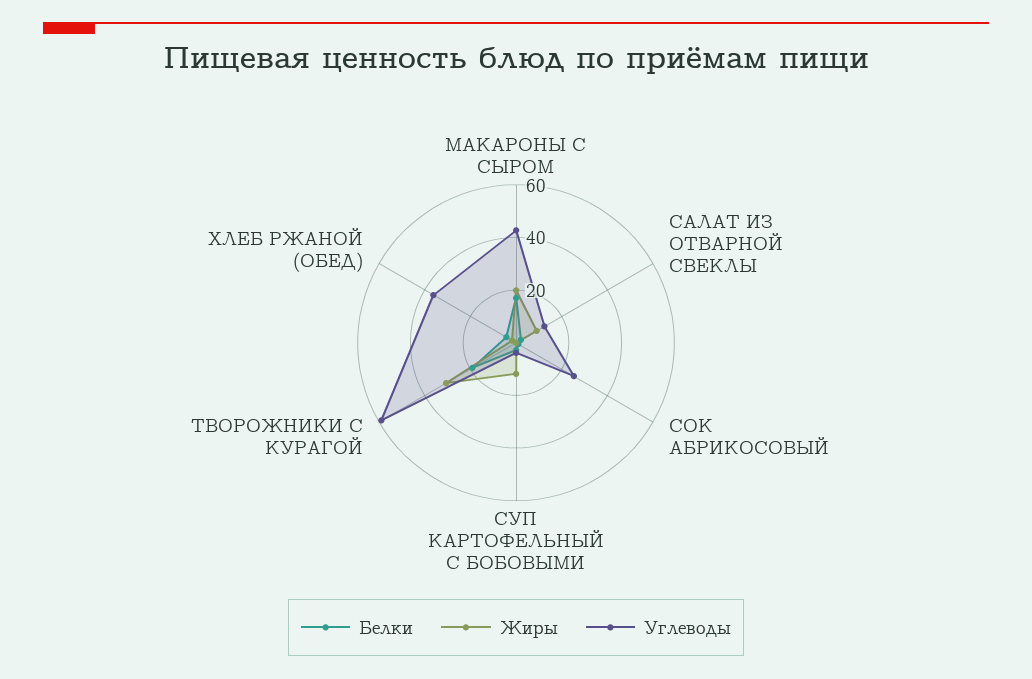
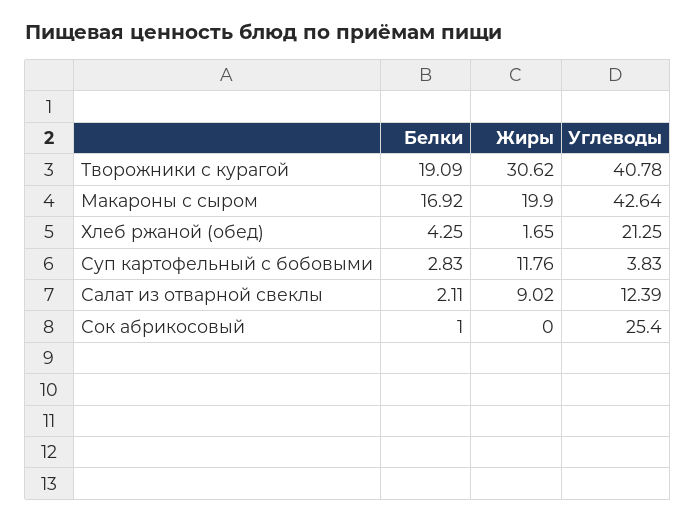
  {
    "Белки": {
      "МАКАРОНЫ С СЫРОМ": 16.92,
      "САЛАТ ИЗ ОТВАРНОЙ СВЕКЛЫ": 2.11,
      "СОК АБРИКОСОВЫЙ": 1,
      "СУП КАРТОФЕЛЬНЫЙ С БОБОВЫМИ": 2.83,
      "ТВОРОЖНИКИ С КУРАГОЙ": 19.09,
      "ХЛЕБ РЖАНОЙ (ОБЕД)": 4.25
    },
    "Жиры": {
      "МАКАРОНЫ С СЫРОМ": 19.9,
      "САЛАТ ИЗ ОТВАРНОЙ СВЕКЛЫ": 9.02,
      "СОК АБРИКОСОВЫЙ": 0,
      "СУП КАРТОФЕЛЬНЫЙ С БОБОВЫМИ": 11.76,
      "ТВОРОЖНИКИ С КУРАГОЙ": 30.62,
      "ХЛЕБ РЖАНОЙ (ОБЕД)": 1.65
    },
    "Углеводы": {
      "МАКАРОНЫ С СЫРОМ": 42.64,
      "САЛАТ ИЗ ОТВАРНОЙ СВЕКЛЫ": 12.39,
      "СОК АБРИКОСОВЫЙ": 25.4,
      "СУП КАРТОФЕЛЬНЫЙ С БОБОВЫМИ": 3.83,
-     "ТВОРОЖНИКИ С КУРАГОЙ": 60,
+     "ТВОРОЖНИКИ С КУРАГОЙ": 40.78,
-     "ХЛЕБ РЖАНОЙ (ОБЕД)": 35
+     "ХЛЕБ РЖАНОЙ (ОБЕД)": 21.25
    }
  }

